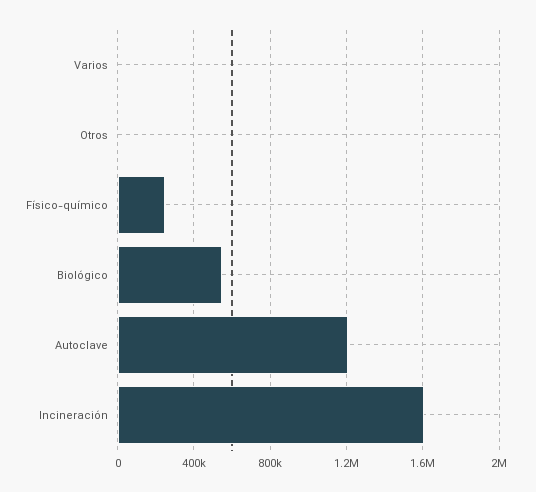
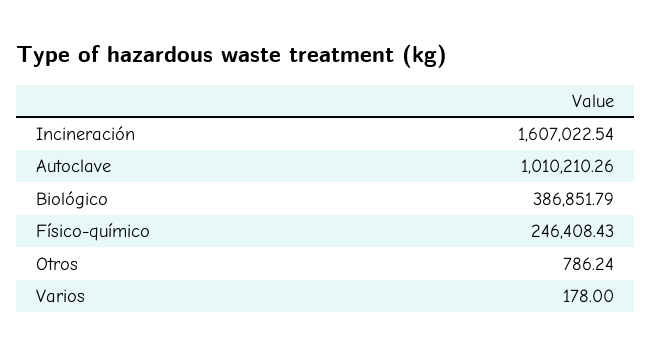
  {
    "Varios": 178,
    "Otros": 786.24,
    "Físico-químico": 246408.43,
-   "Biológico": 550000,
+   "Biológico": 386851.79,
-   "Autoclave": 1200000,
+   "Autoclave": 1010210.26,
    "Incineración": 1607022.54
  }

